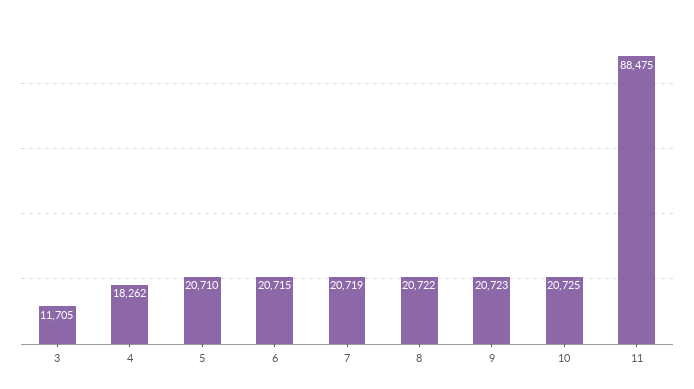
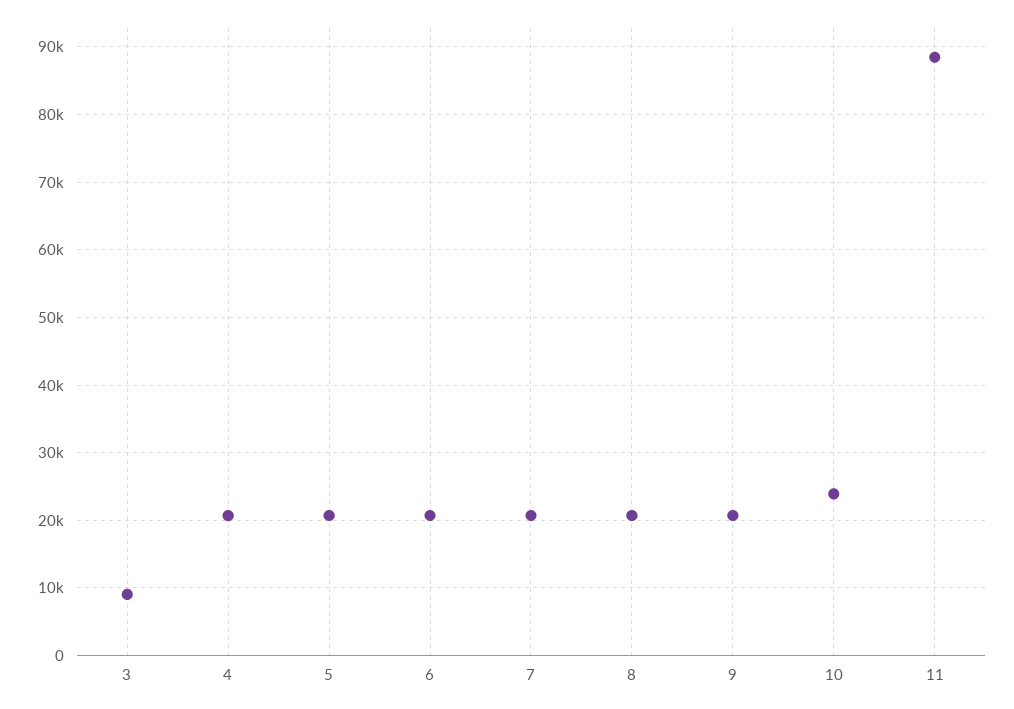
  {
-   "3": 11705,
+   "3": 9000,
-   "4": 18262,
+   "4": 21000,
    "5": 20710,
    "6": 20715,
    "7": 20719,
    "8": 20722,
    "9": 20723,
-   "10": 20725,
+   "10": 24000,
    "11": 88475
  }

